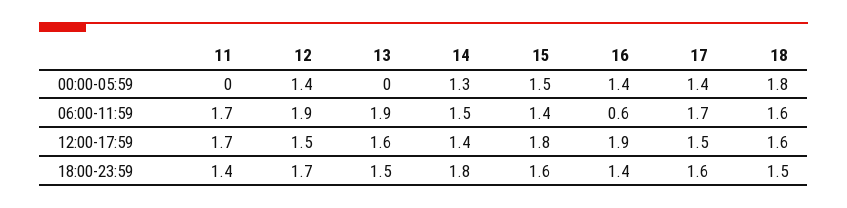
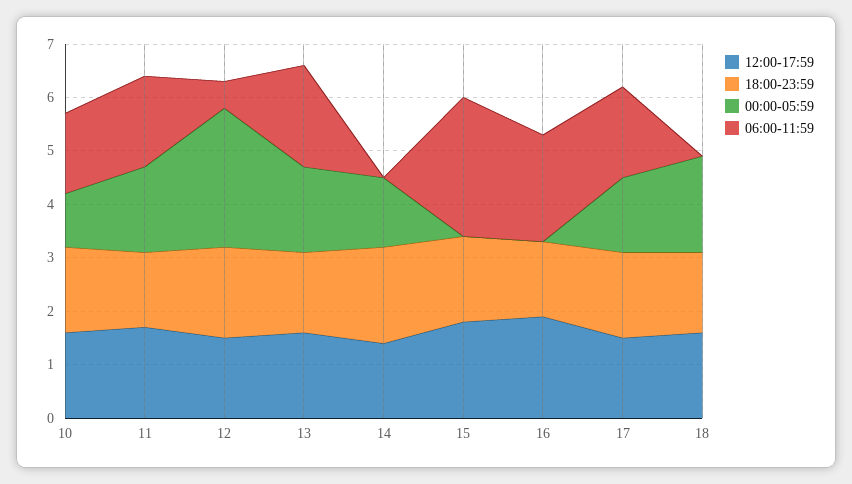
  {
    "00:00-05:59": {
-     "11": 0,
+     "11": 1.5,
-     "12": 1.4,
+     "12": 2.5,
-     "13": 0,
+     "13": 1.5,
      "14": 1.3,
-     "15": 1.5,
+     "15": 0,
-     "16": 1.4,
+     "16": 0,
      "17": 1.4,
-     "18": 1.8
+     "18": 1.8,
+     "10": 1
    },
    "06:00-11:59": {
      "11": 1.7,
-     "12": 1.9,
+     "12": 0.5,
      "13": 1.9,
-     "14": 1.5,
+     "14": 0,
-     "15": 1.4,
+     "15": 2.5,
-     "16": 0.6,
+     "16": 2,
      "17": 1.7,
-     "18": 1.6
+     "18": 0,
+     "10": 1.5
    },
    "12:00-17:59": {
      "11": 1.7,
      "12": 1.5,
      "13": 1.6,
      "14": 1.4,
      "15": 1.8,
      "16": 1.9,
      "17": 1.5,
-     "18": 1.6
+     "18": 1.6,
+     "10": 1.5
    },
    "18:00-23:59": {
      "11": 1.4,
      "12": 1.7,
      "13": 1.5,
      "14": 1.8,
      "15": 1.6,
      "16": 1.4,
      "17": 1.6,
-     "18": 1.5
+     "18": 1.5,
+     "10": 1.5
    }
  }

